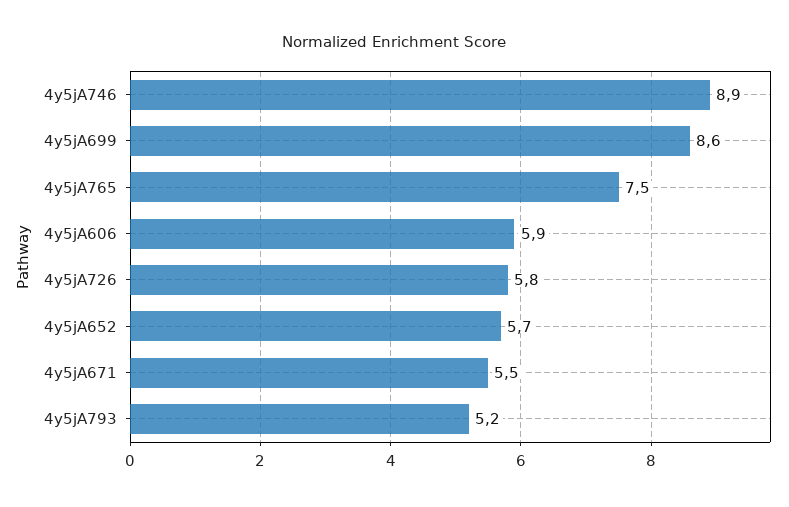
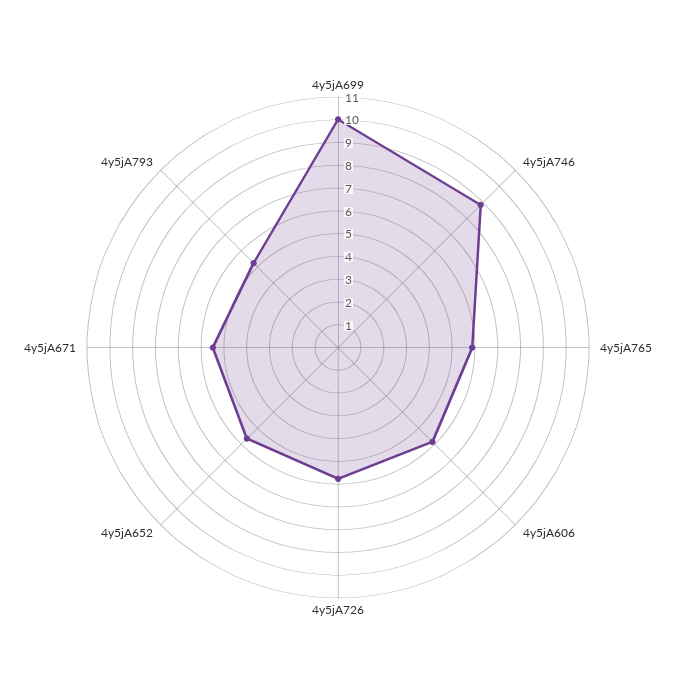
  {
    "4y5jA746": 8.9,
-   "4y5jA699": 8.6,
+   "4y5jA699": 10,
-   "4y5jA765": 7.5,
+   "4y5jA765": 6,
    "4y5jA606": 5.9,
    "4y5jA726": 5.8,
    "4y5jA652": 5.7,
    "4y5jA671": 5.5,
    "4y5jA793": 5.2
  }

